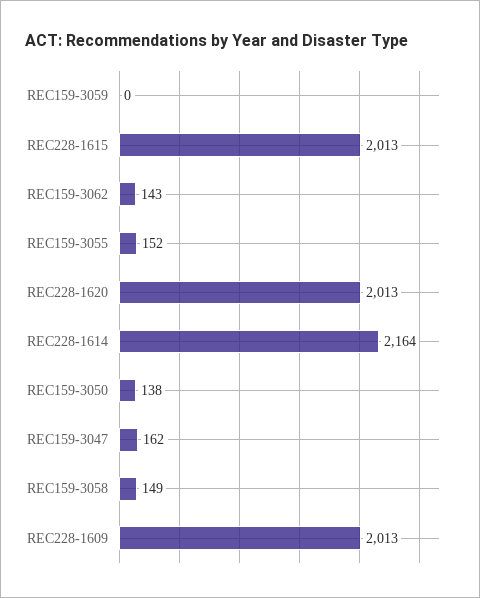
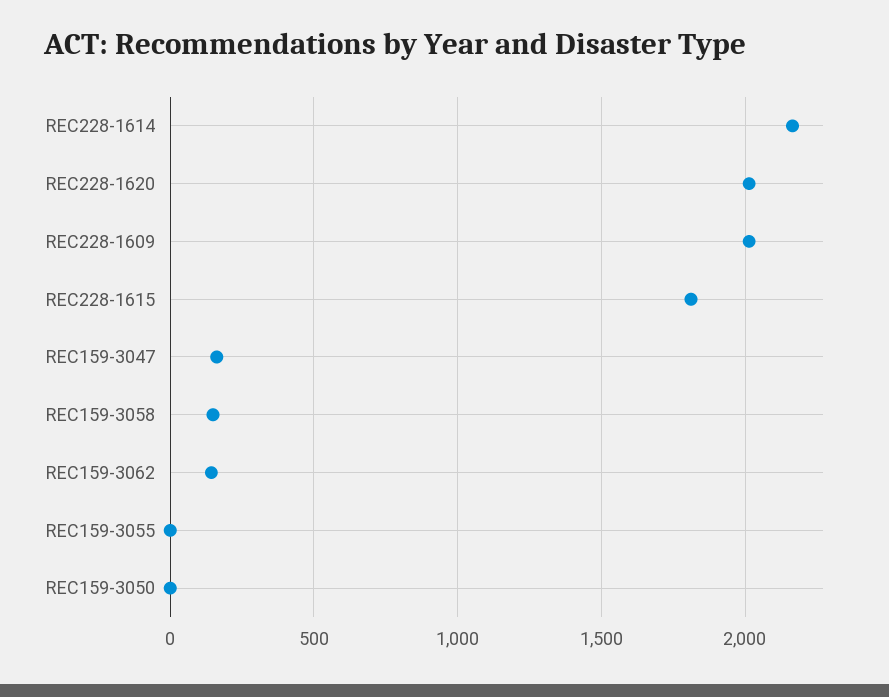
  {
-   "REC159-3059": 0,
-   "REC228-1615": 2013,
+   "REC228-1615": 1800,
    "REC159-3062": 143,
-   "REC159-3055": 152,
+   "REC159-3055": 0,
    "REC228-1620": 2013,
    "REC228-1614": 2164,
-   "REC159-3050": 138,
+   "REC159-3050": 0,
    "REC159-3047": 162,
    "REC159-3058": 149,
    "REC228-1609": 2013
  }

